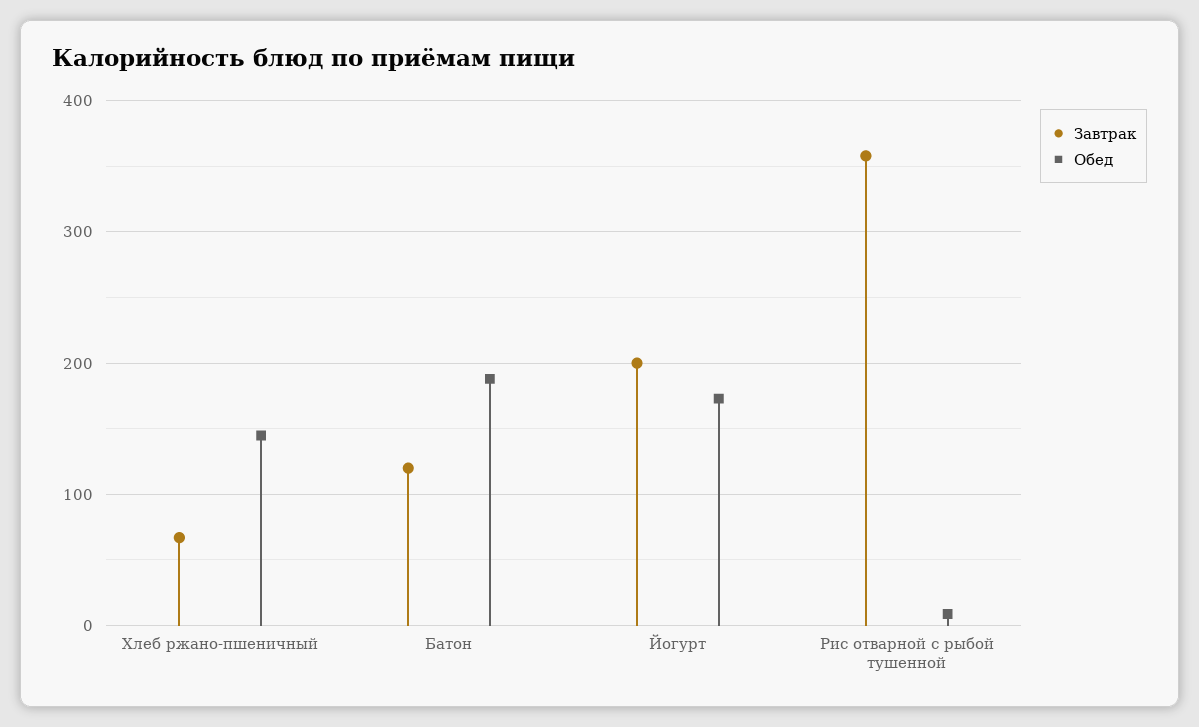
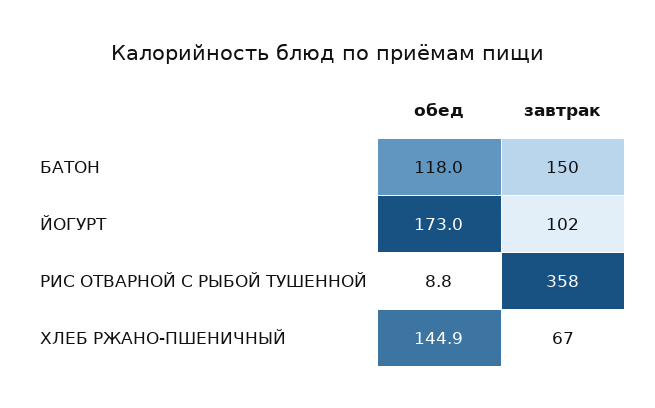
  {
    "Завтрак": {
      "Хлеб ржано-пшеничный": 67,
-     "Батон": 120,
+     "Батон": 150,
-     "Йогурт": 200,
+     "Йогурт": 102,
      "Рис отварной с рыбой тушенной": 358
    },
    "Обед": {
      "Хлеб ржано-пшеничный": 144.9,
-     "Батон": 190,
+     "Батон": 118,
      "Йогурт": 173,
      "Рис отварной с рыбой тушенной": 8.8
    }
  }

